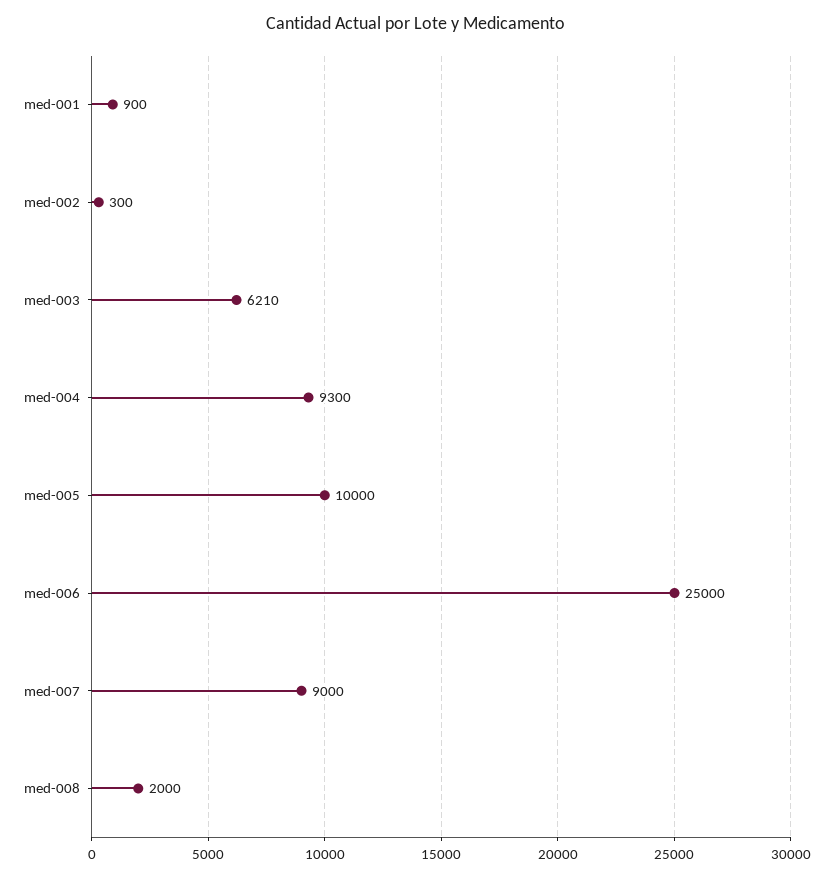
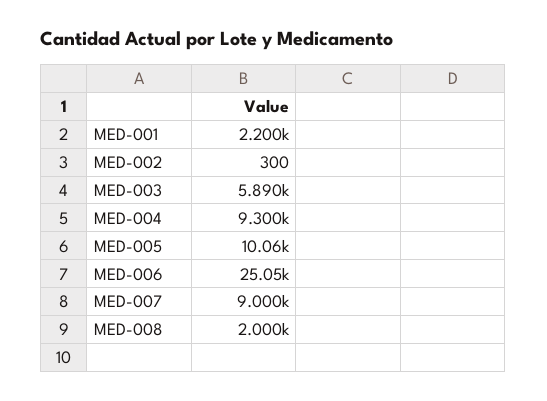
  {
-   "med-001": 900,
+   "med-001": 2200,
    "med-002": 300,
-   "med-003": 6210,
+   "med-003": 5890,
    "med-004": 9300,
-   "med-005": 10000,
+   "med-005": 10060,
-   "med-006": 25000,
+   "med-006": 25050,
    "med-007": 9000,
    "med-008": 2000
  }

